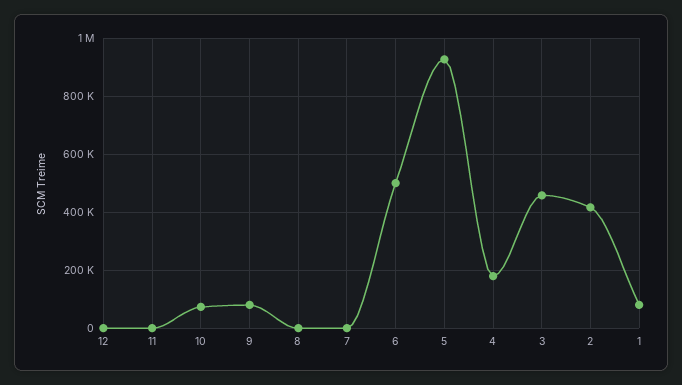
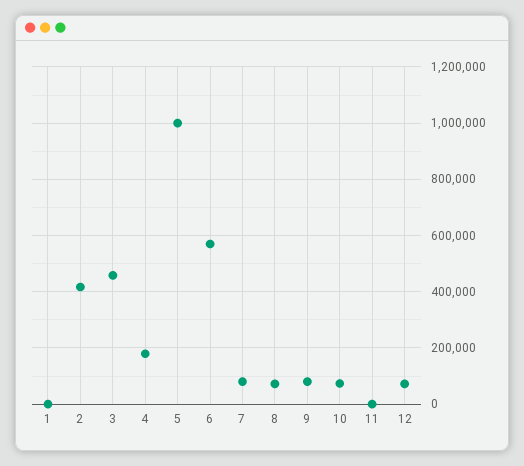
  {
-   "12": 0,
+   "12": 75000,
    "11": 0,
    "10": 75000,
    "9": 75000,
-   "8": 0,
+   "8": 75000,
-   "7": 0,
+   "7": 75000,
-   "6": 500000,
+   "6": 575000,
-   "5": 925000,
+   "5": 1000000,
    "4": 175000,
    "3": 450000,
    "2": 425000,
-   "1": 75000
+   "1": 0
  }

